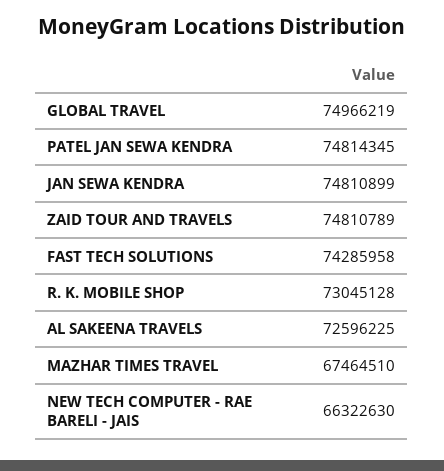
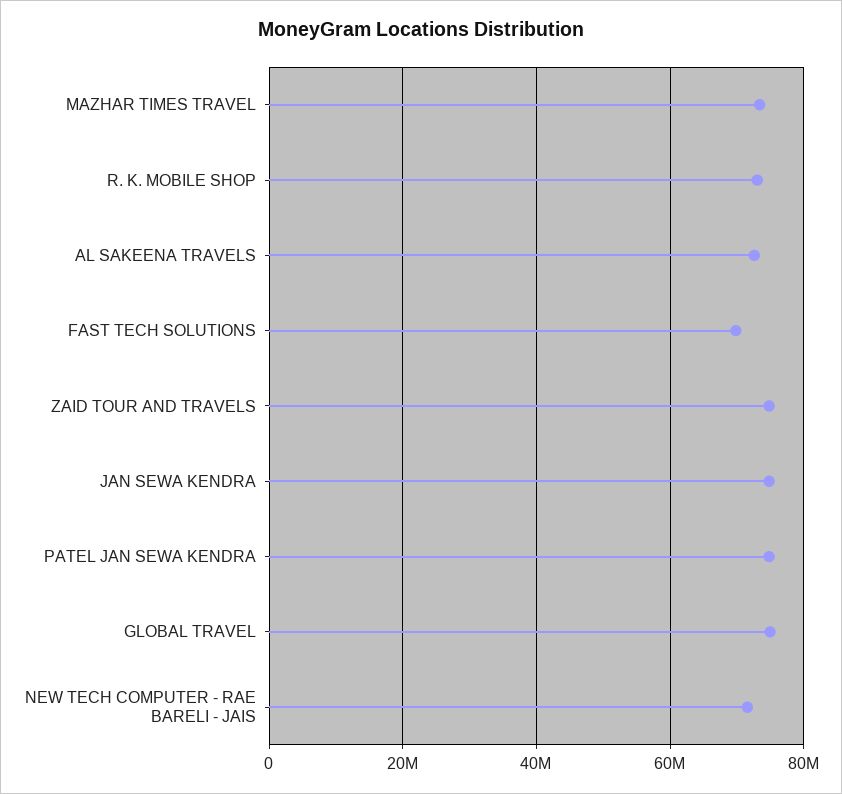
  {
    "GLOBAL TRAVEL": 74966219,
    "PATEL JAN SEWA KENDRA": 74814345,
    "JAN SEWA KENDRA": 74810899,
    "ZAID TOUR AND TRAVELS": 74810789,
-   "FAST TECH SOLUTIONS": 74285958,
+   "FAST TECH SOLUTIONS": 70000000,
    "R. K. MOBILE SHOP": 73045128,
    "AL SAKEENA TRAVELS": 72596225,
-   "MAZHAR TIMES TRAVEL": 67464510,
+   "MAZHAR TIMES TRAVEL": 74000000,
-   "NEW TECH COMPUTER - RAE BARELI - JAIS": 66322630
+   "NEW TECH COMPUTER - RAE BARELI - JAIS": 72000000
  }

